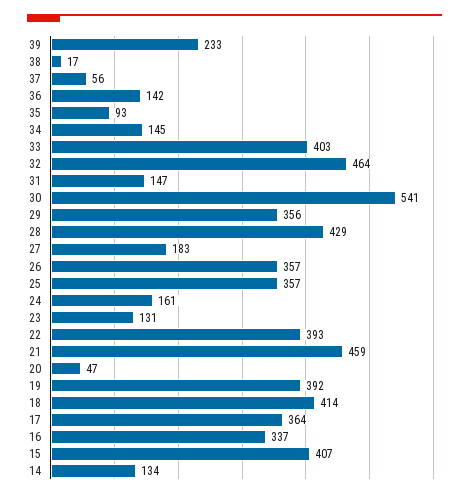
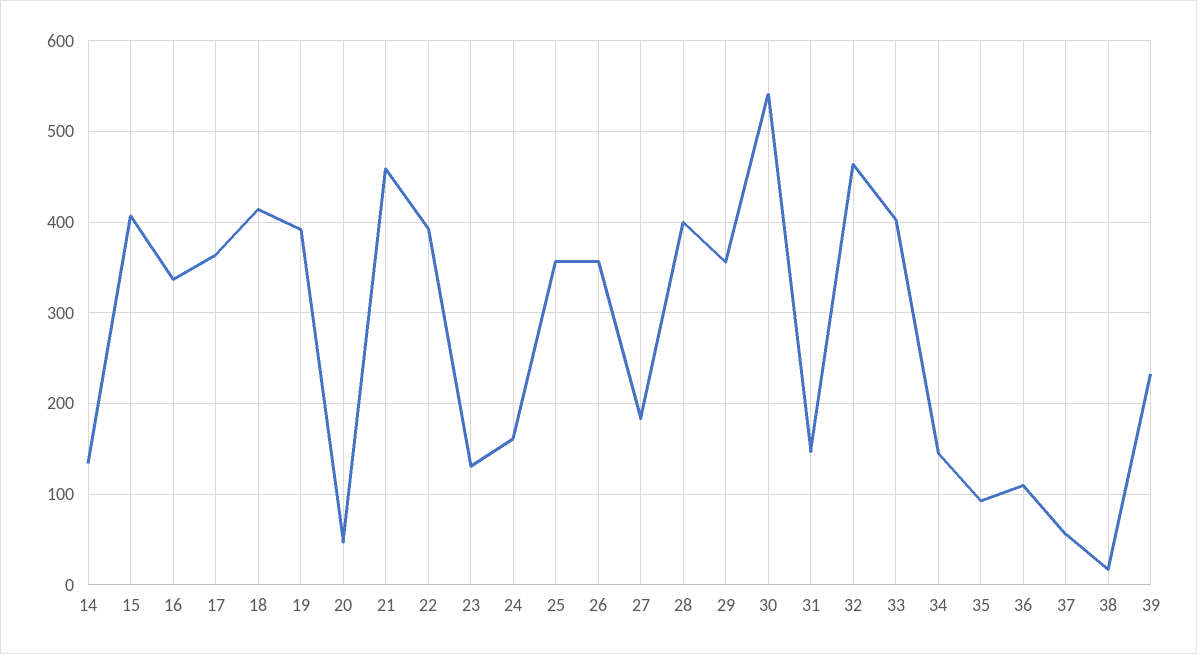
  {
    "39": 233,
    "38": 17,
    "37": 56,
-   "36": 142,
+   "36": 110,
    "35": 93,
    "34": 145,
    "33": 403,
    "32": 464,
    "31": 147,
    "30": 541,
    "29": 356,
-   "28": 429,
+   "28": 400,
    "27": 183,
    "26": 357,
    "25": 357,
    "24": 161,
    "23": 131,
    "22": 393,
    "21": 459,
    "20": 47,
    "19": 392,
    "18": 414,
    "17": 364,
    "16": 337,
    "15": 407,
    "14": 134
  }

